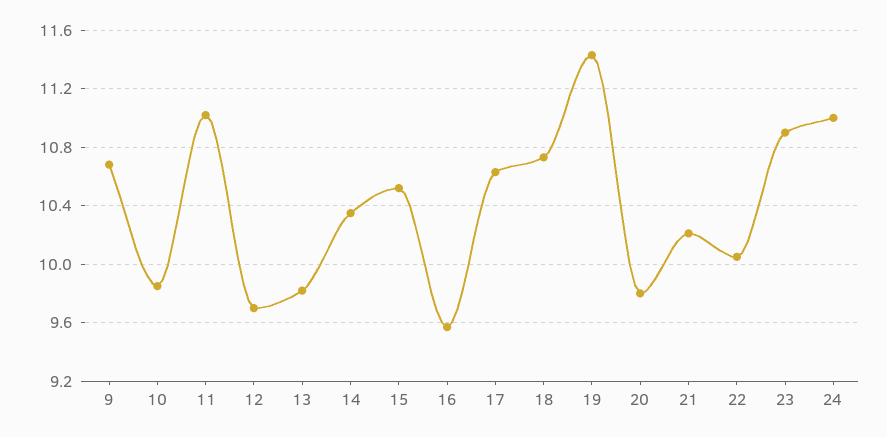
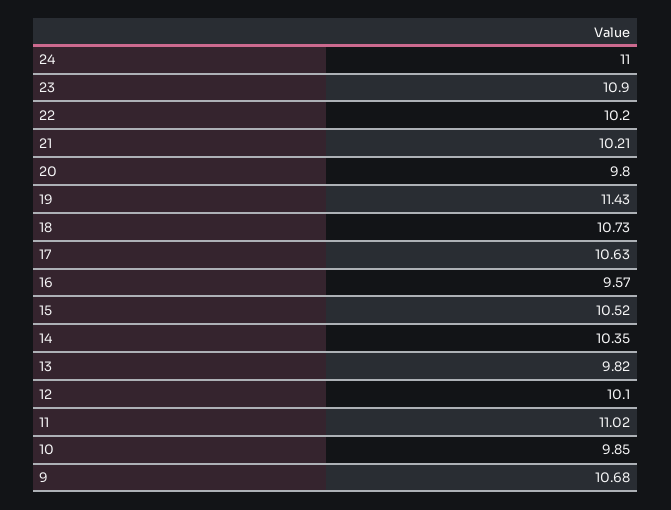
  {
    "9": 10.68,
    "10": 9.85,
    "11": 11.02,
-   "12": 9.7,
+   "12": 10.1,
    "13": 9.82,
    "14": 10.35,
    "15": 10.52,
    "16": 9.57,
    "17": 10.63,
    "18": 10.73,
    "19": 11.43,
    "20": 9.8,
    "21": 10.21,
-   "22": 10.05,
+   "22": 10.2,
    "23": 10.9,
    "24": 11
  }

